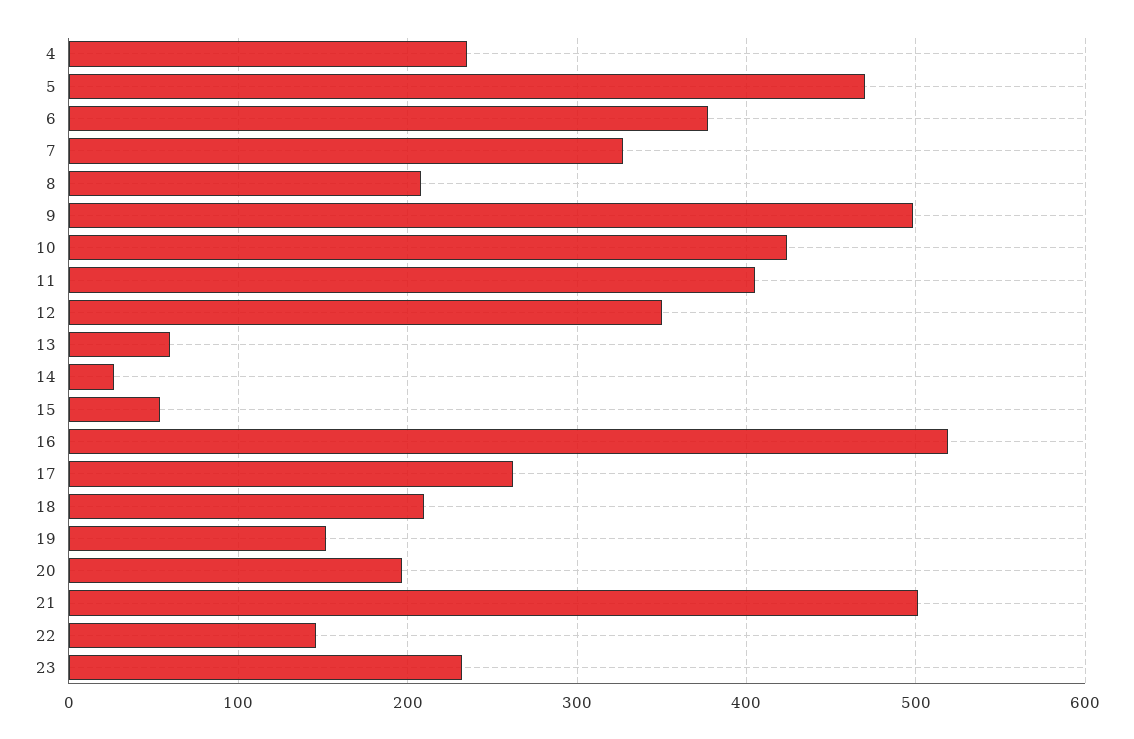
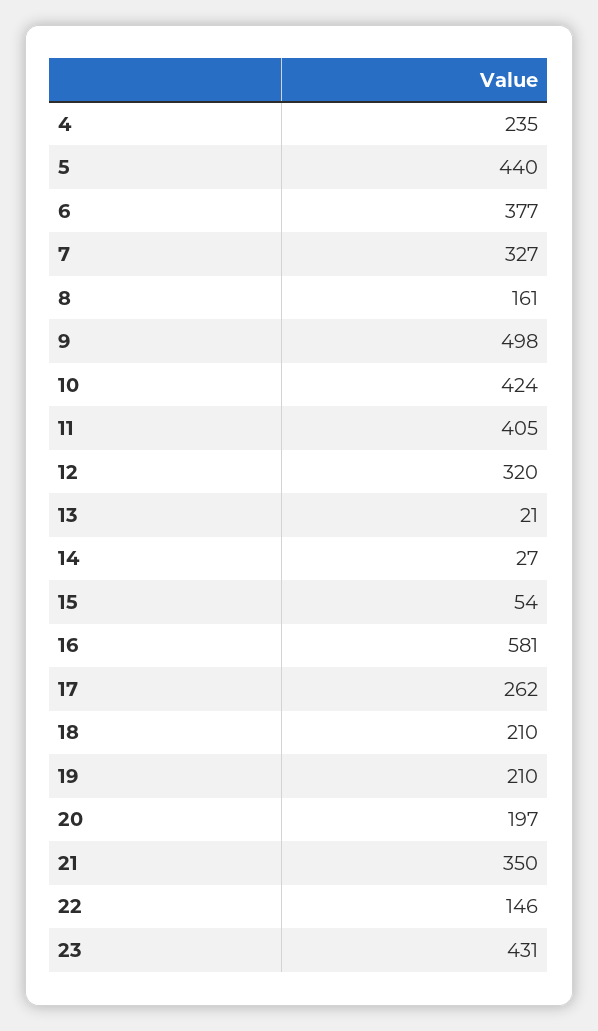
  {
    "4": 235,
-   "5": 470,
+   "5": 440,
    "6": 377,
    "7": 327,
-   "8": 210,
+   "8": 161,
    "9": 498,
    "10": 424,
    "11": 405,
-   "12": 350,
+   "12": 320,
-   "13": 60,
+   "13": 21,
    "14": 27,
    "15": 54,
-   "16": 520,
+   "16": 581,
    "17": 262,
    "18": 210,
-   "19": 150,
+   "19": 210,
    "20": 197,
-   "21": 500,
+   "21": 350,
    "22": 146,
-   "23": 230
+   "23": 431
  }

